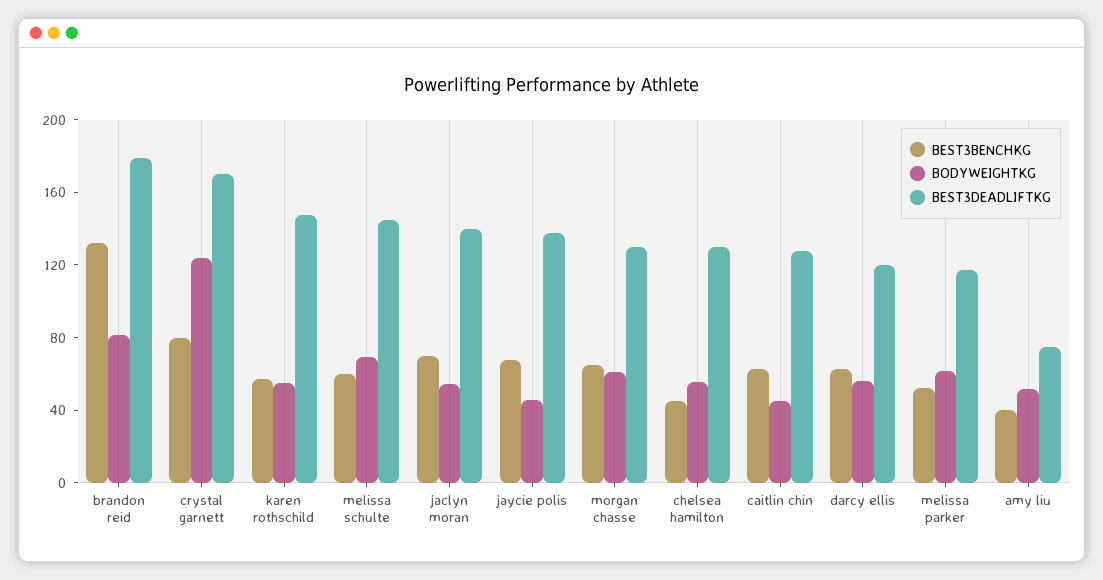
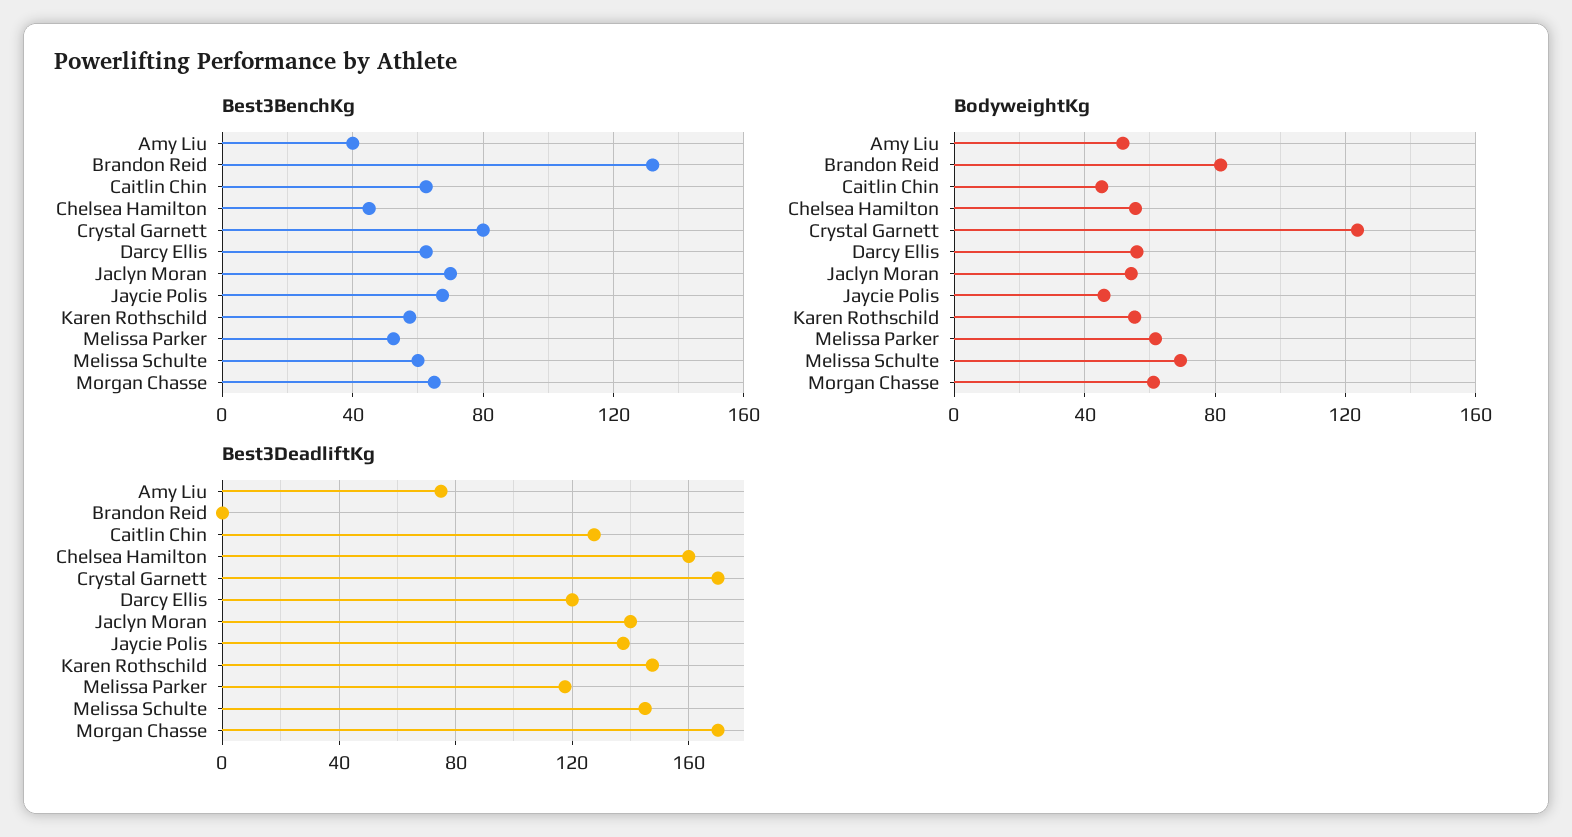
  {
    "BEST3BENCHKG": {
      "brandon reid": 130,
      "crystal garnett": 80,
      "karen rothschild": 60,
      "melissa schulte": 60,
      "jaclyn moran": 70,
      "jaycie polis": 70,
      "morgan chasse": 65,
      "chelsea hamilton": 45,
      "caitlin chin": 65,
      "darcy ellis": 65,
      "melissa parker": 55,
      "amy liu": 40
    },
    "BODYWEIGHTKG": {
      "brandon reid": 80,
      "crystal garnett": 125,
      "karen rothschild": 55,
      "melissa schulte": 70,
      "jaclyn moran": 55,
      "jaycie polis": 45,
      "morgan chasse": 60,
      "chelsea hamilton": 55,
      "caitlin chin": 45,
      "darcy ellis": 55,
      "melissa parker": 60,
      "amy liu": 50
    },
    "BEST3DEADLIFTKG": {
-     "brandon reid": 180,
+     "brandon reid": 0,
      "crystal garnett": 170,
      "karen rothschild": 150,
      "melissa schulte": 145,
      "jaclyn moran": 140,
      "jaycie polis": 140,
-     "morgan chasse": 130,
+     "morgan chasse": 170,
-     "chelsea hamilton": 130,
+     "chelsea hamilton": 160,
      "caitlin chin": 130,
      "darcy ellis": 120,
      "melissa parker": 120,
      "amy liu": 75
    }
  }

